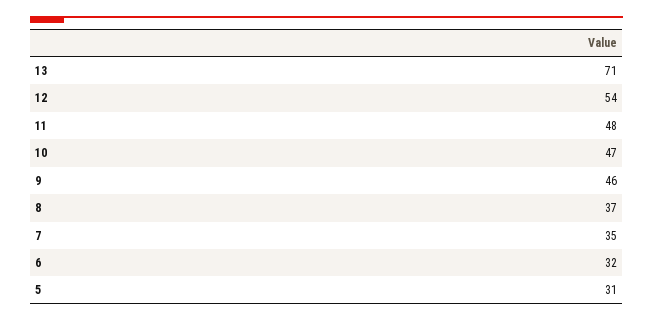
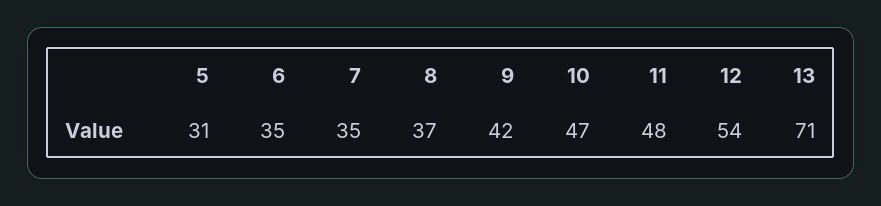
  {
    "13": 71,
    "12": 54,
    "11": 48,
    "10": 47,
-   "9": 46,
+   "9": 42,
    "8": 37,
    "7": 35,
-   "6": 32,
+   "6": 35,
    "5": 31
  }

